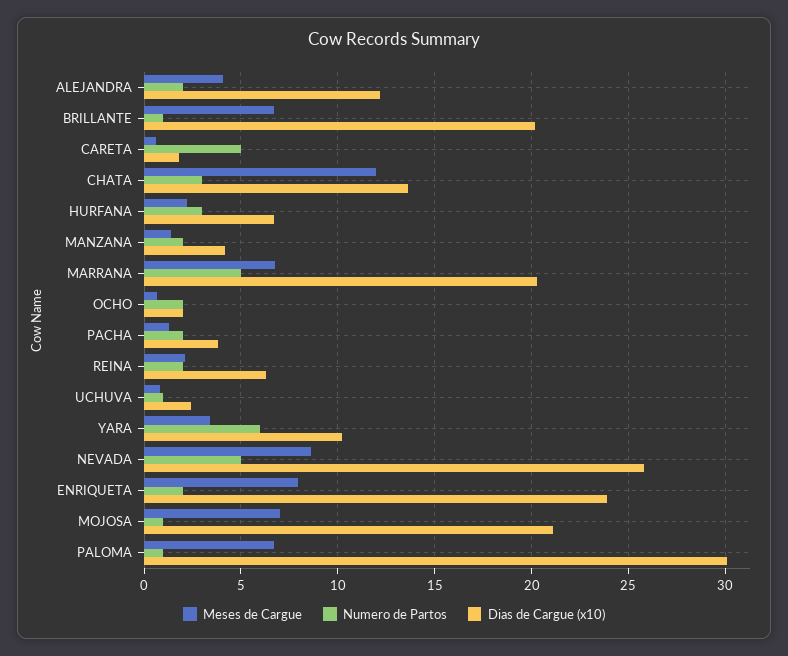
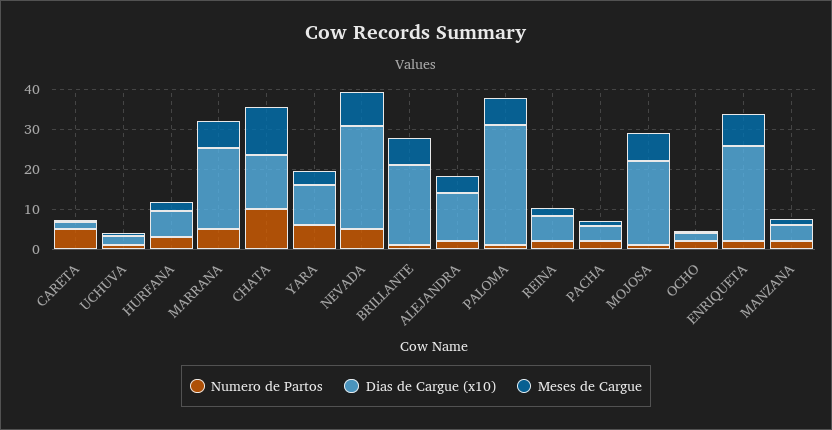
  {
    "Meses de Cargue": {
      "ALEJANDRA": 4,
      "BRILLANTE": 6.5,
      "CARETA": 0.5,
      "CHATA": 12,
      "HURFANA": 2,
      "MANZANA": 1.5,
      "MARRANA": 7,
      "OCHO": 0.5,
      "PACHA": 1.5,
      "REINA": 2,
      "UCHUVA": 1,
      "YARA": 3.5,
      "NEVADA": 8.5,
      "ENRIQUETA": 8,
      "MOJOSA": 7,
      "PALOMA": 6.5
    },
    "Numero de Partos": {
      "ALEJANDRA": 2,
      "BRILLANTE": 1,
      "CARETA": 5,
-     "CHATA": 3,
+     "CHATA": 10,
      "HURFANA": 3,
      "MANZANA": 2,
      "MARRANA": 5,
      "OCHO": 2,
      "PACHA": 2,
      "REINA": 2,
      "UCHUVA": 1,
      "YARA": 6,
      "NEVADA": 5,
      "ENRIQUETA": 2,
      "MOJOSA": 1,
      "PALOMA": 1
    },
    "Dias de Cargue (x10)": {
      "ALEJANDRA": 12,
      "BRILLANTE": 20,
      "CARETA": 2,
      "CHATA": 13.5,
      "HURFANA": 6.5,
      "MANZANA": 4,
      "MARRANA": 20.5,
      "OCHO": 2,
      "PACHA": 4,
      "REINA": 6.5,
      "UCHUVA": 2.5,
      "YARA": 10,
      "NEVADA": 26,
      "ENRIQUETA": 24,
      "MOJOSA": 21,
      "PALOMA": 30
    }
  }

